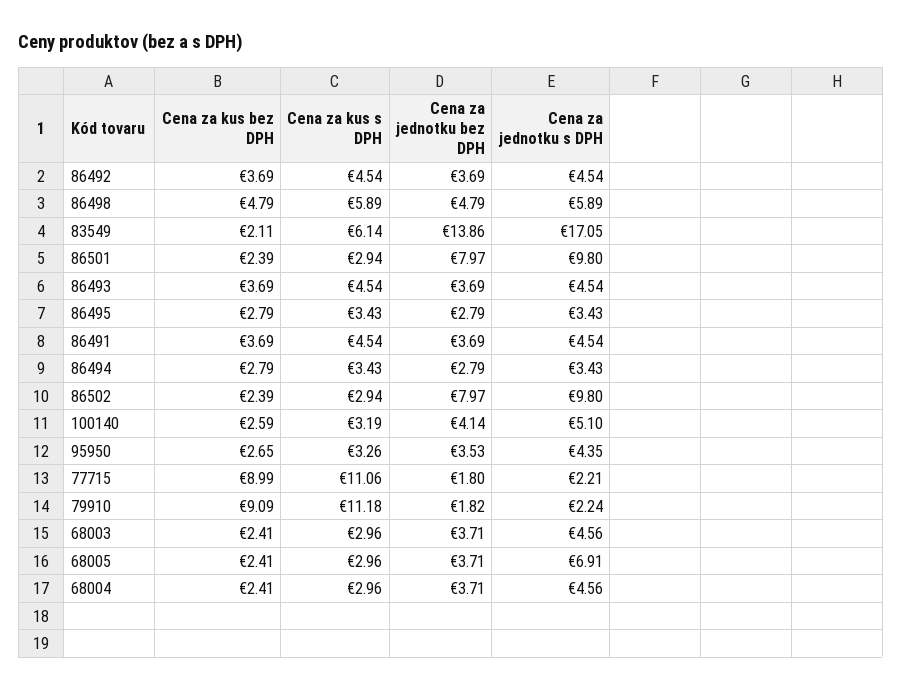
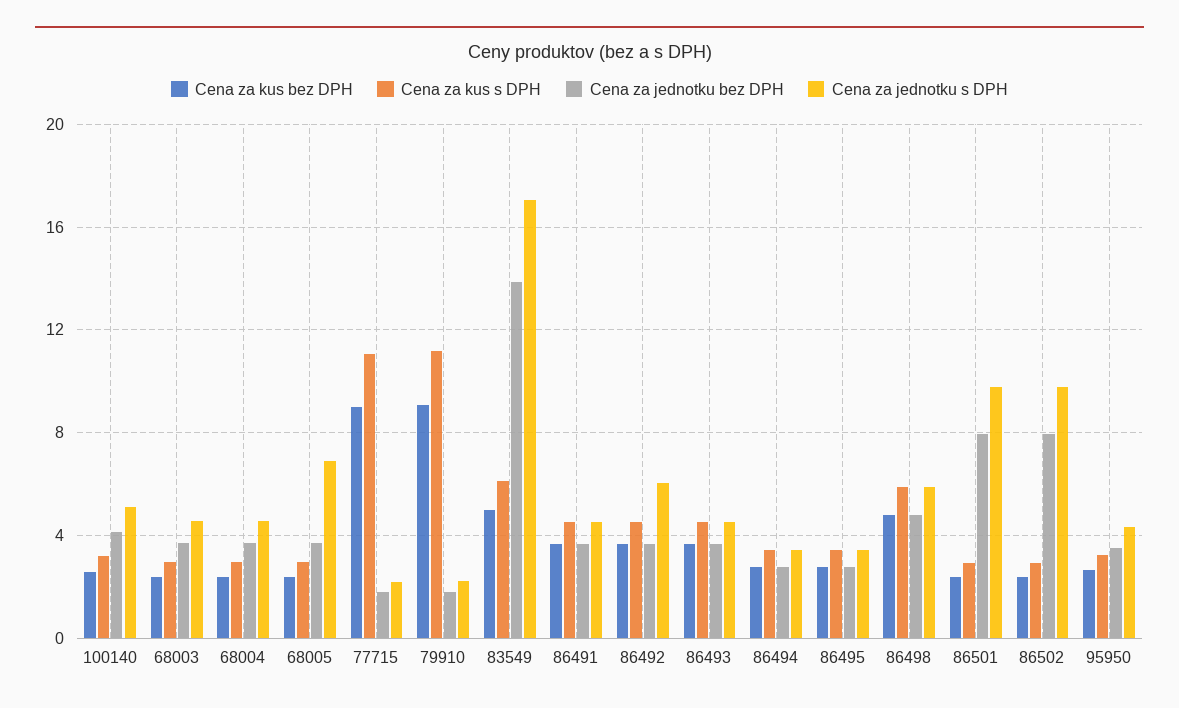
  {
    "Cena za kus bez DPH": {
      "86492": 3.69,
      "86498": 4.79,
-     "83549": 2.11,
+     "83549": 5,
      "86501": 2.39,
      "86493": 3.69,
      "86495": 2.79,
      "86491": 3.69,
      "86494": 2.79,
      "86502": 2.39,
      "100140": 2.59,
      "95950": 2.65,
      "77715": 8.99,
      "79910": 9.09,
      "68003": 2.41,
      "68005": 2.41,
      "68004": 2.41
    },
    "Cena za kus s DPH": {
      "86492": 4.54,
      "86498": 5.89,
      "83549": 6.14,
      "86501": 2.94,
      "86493": 4.54,
      "86495": 3.43,
      "86491": 4.54,
      "86494": 3.43,
      "86502": 2.94,
      "100140": 3.19,
      "95950": 3.26,
      "77715": 11.06,
      "79910": 11.18,
      "68003": 2.96,
      "68005": 2.96,
      "68004": 2.96
    },
    "Cena za jednotku bez DPH": {
      "86492": 3.69,
      "86498": 4.79,
      "83549": 13.86,
      "86501": 7.97,
      "86493": 3.69,
      "86495": 2.79,
      "86491": 3.69,
      "86494": 2.79,
      "86502": 7.97,
      "100140": 4.14,
      "95950": 3.53,
      "77715": 1.8,
      "79910": 1.82,
      "68003": 3.71,
      "68005": 3.71,
      "68004": 3.71
    },
    "Cena za jednotku s DPH": {
-     "86492": 4.54,
+     "86492": 6,
      "86498": 5.89,
      "83549": 17.05,
      "86501": 9.8,
      "86493": 4.54,
      "86495": 3.43,
      "86491": 4.54,
      "86494": 3.43,
      "86502": 9.8,
      "100140": 5.1,
      "95950": 4.35,
      "77715": 2.21,
      "79910": 2.24,
      "68003": 4.56,
      "68005": 6.91,
      "68004": 4.56
    }
  }

